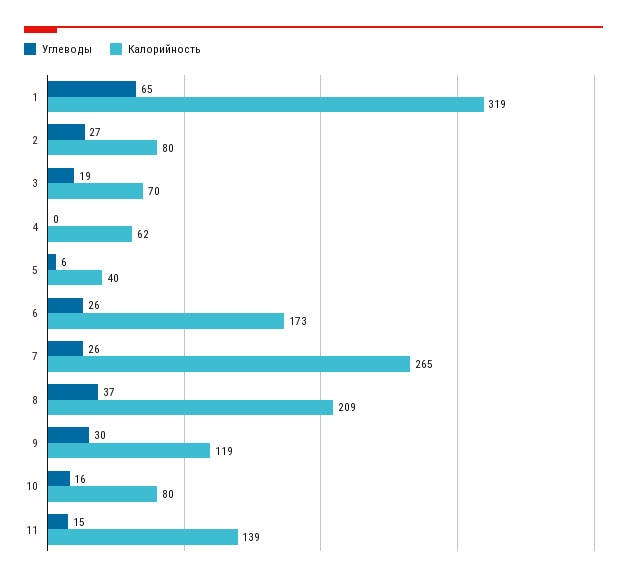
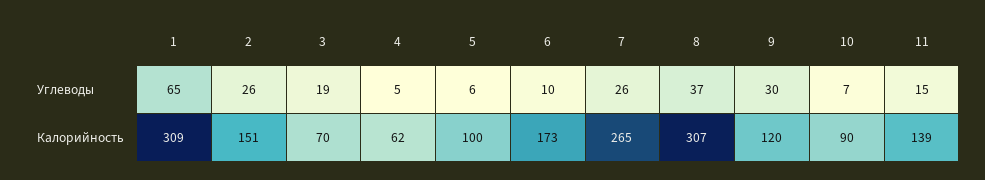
  {
    "Углеводы": {
      "1": 65,
-     "2": 27,
+     "2": 26,
      "3": 19,
-     "4": 0,
+     "4": 5,
      "5": 6,
-     "6": 26,
+     "6": 10,
      "7": 26,
      "8": 37,
      "9": 30,
-     "10": 16,
+     "10": 7,
      "11": 15
    },
    "Калорийность": {
-     "1": 319,
+     "1": 309,
-     "2": 80,
+     "2": 151,
      "3": 70,
      "4": 62,
-     "5": 40,
+     "5": 100,
      "6": 173,
      "7": 265,
-     "8": 209,
+     "8": 307,
-     "9": 119,
+     "9": 120,
-     "10": 80,
+     "10": 90,
      "11": 139
    }
  }

